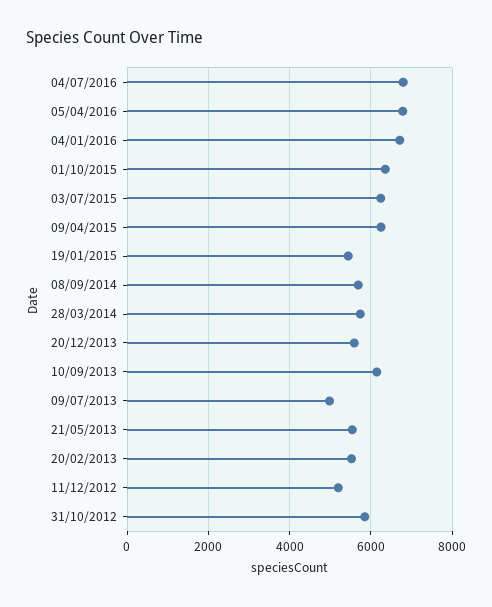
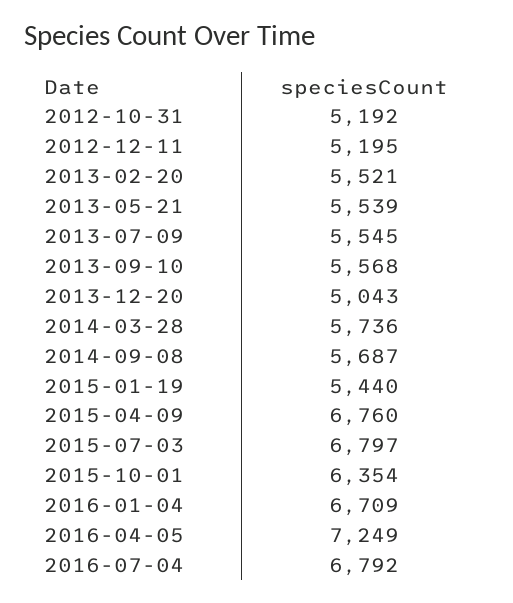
  {
    "04/07/2016": 6792,
-   "05/04/2016": 6800,
+   "05/04/2016": 7249,
    "04/01/2016": 6709,
    "01/10/2015": 6354,
-   "03/07/2015": 6200,
+   "03/07/2015": 6797,
-   "09/04/2015": 6200,
+   "09/04/2015": 6760,
    "19/01/2015": 5440,
    "08/09/2014": 5687,
    "28/03/2014": 5736,
-   "20/12/2013": 5600,
+   "20/12/2013": 5043,
-   "10/09/2013": 6200,
+   "10/09/2013": 5568,
-   "09/07/2013": 5000,
+   "09/07/2013": 5545,
    "21/05/2013": 5539,
    "20/02/2013": 5521,
    "11/12/2012": 5195,
-   "31/10/2012": 5800
+   "31/10/2012": 5192
  }

